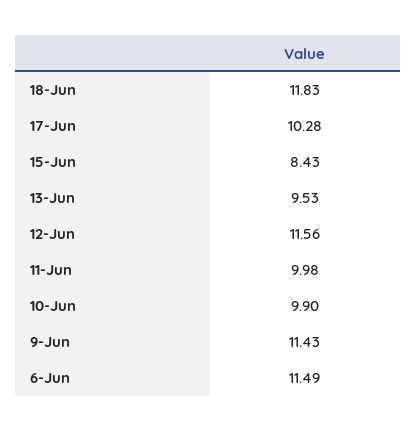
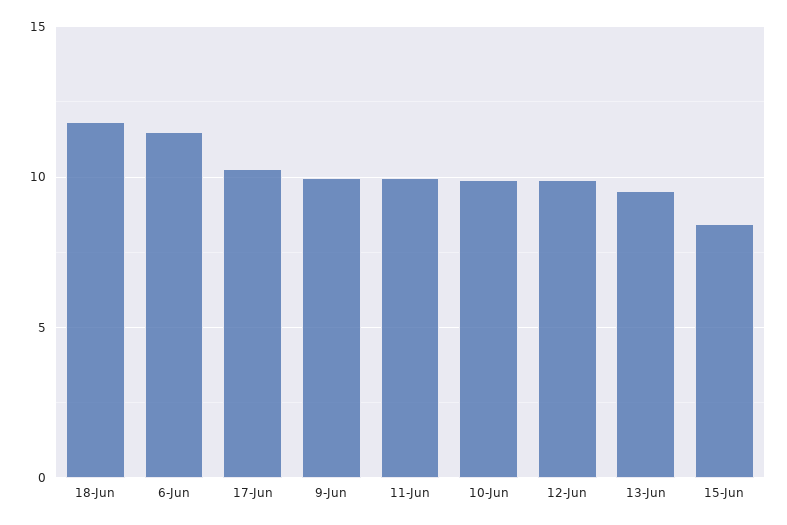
  {
    "18-Jun": 11.83,
    "17-Jun": 10.28,
    "15-Jun": 8.43,
    "13-Jun": 9.53,
-   "12-Jun": 11.56,
+   "12-Jun": 10,
    "11-Jun": 9.98,
    "10-Jun": 9.9,
-   "9-Jun": 11.43,
+   "9-Jun": 10,
    "6-Jun": 11.49
  }

